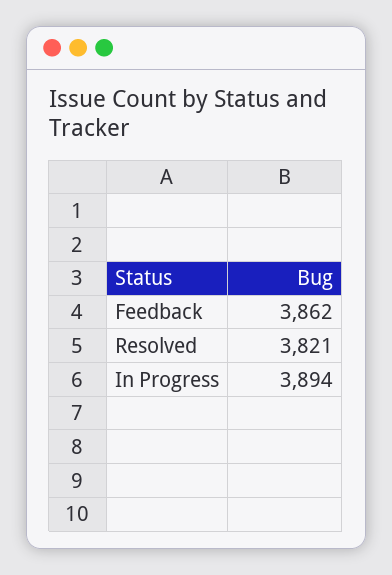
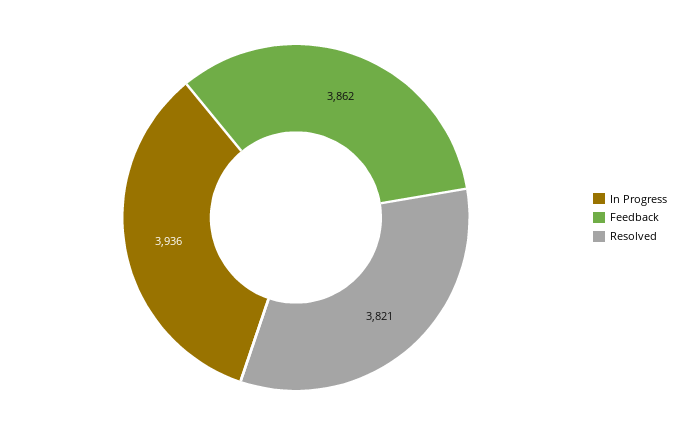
  {
    "Feedback": 3862,
    "Resolved": 3821,
-   "In Progress": 3894
+   "In Progress": 3936
  }

